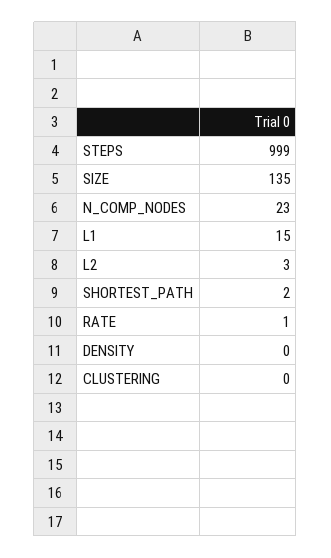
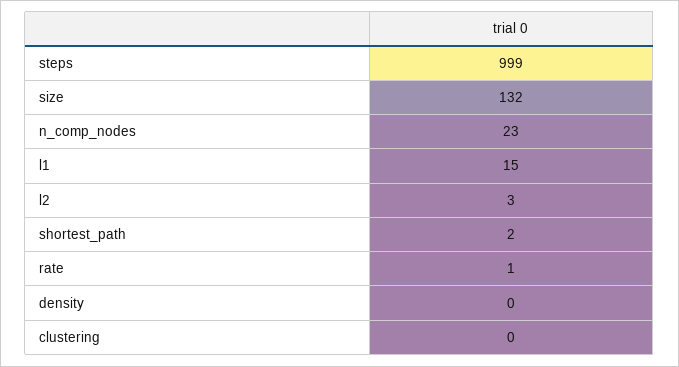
  {
    "STEPS": 999,
-   "SIZE": 135,
+   "SIZE": 132,
    "N_COMP_NODES": 23,
    "L1": 15,
    "L2": 3,
    "SHORTEST_PATH": 2,
    "RATE": 1,
    "DENSITY": 0,
    "CLUSTERING": 0
  }

